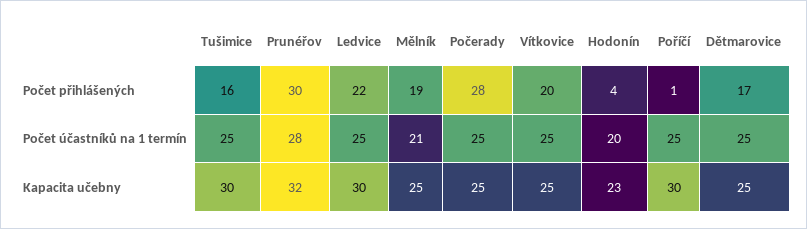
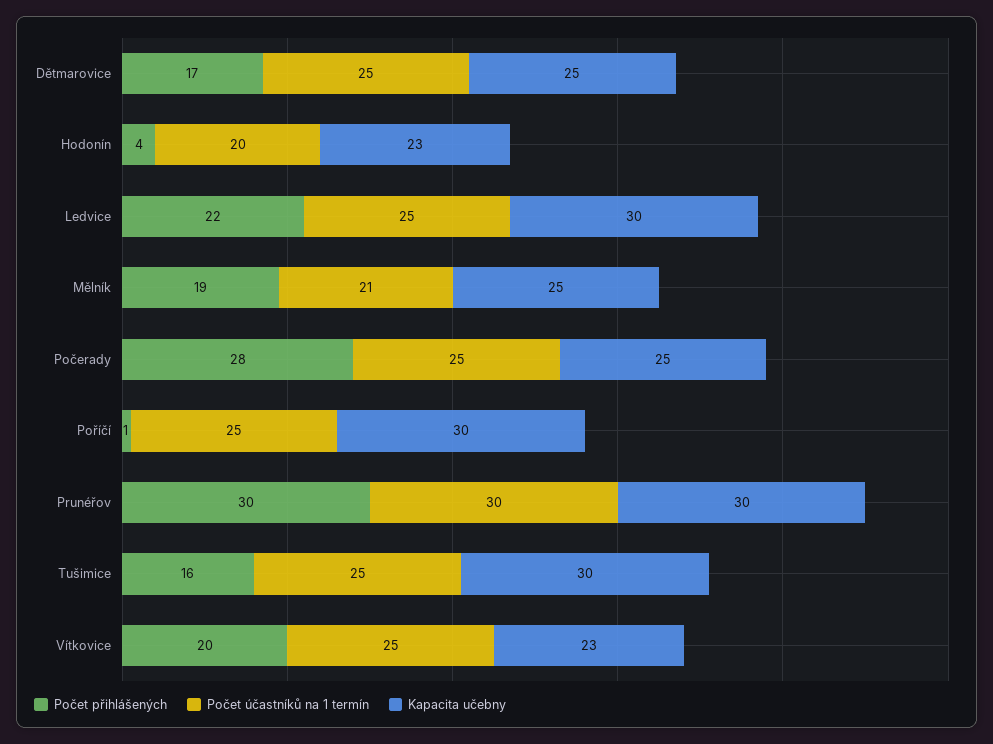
  {
    "Počet přihlášených": {
      "Tušimice": 16,
      "Prunéřov": 30,
      "Ledvice": 22,
      "Mělník": 19,
      "Počerady": 28,
      "Vítkovice": 20,
      "Hodonín": 4,
      "Poříčí": 1,
      "Dětmarovice": 17
    },
    "Počet účastníků na 1 termín": {
      "Tušimice": 25,
-     "Prunéřov": 28,
+     "Prunéřov": 30,
      "Ledvice": 25,
      "Mělník": 21,
      "Počerady": 25,
      "Vítkovice": 25,
      "Hodonín": 20,
      "Poříčí": 25,
      "Dětmarovice": 25
    },
    "Kapacita učebny": {
      "Tušimice": 30,
-     "Prunéřov": 32,
+     "Prunéřov": 30,
      "Ledvice": 30,
      "Mělník": 25,
      "Počerady": 25,
-     "Vítkovice": 25,
+     "Vítkovice": 23,
      "Hodonín": 23,
      "Poříčí": 30,
      "Dětmarovice": 25
    }
  }

